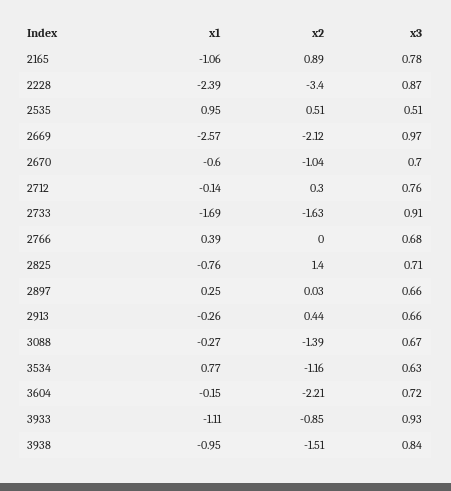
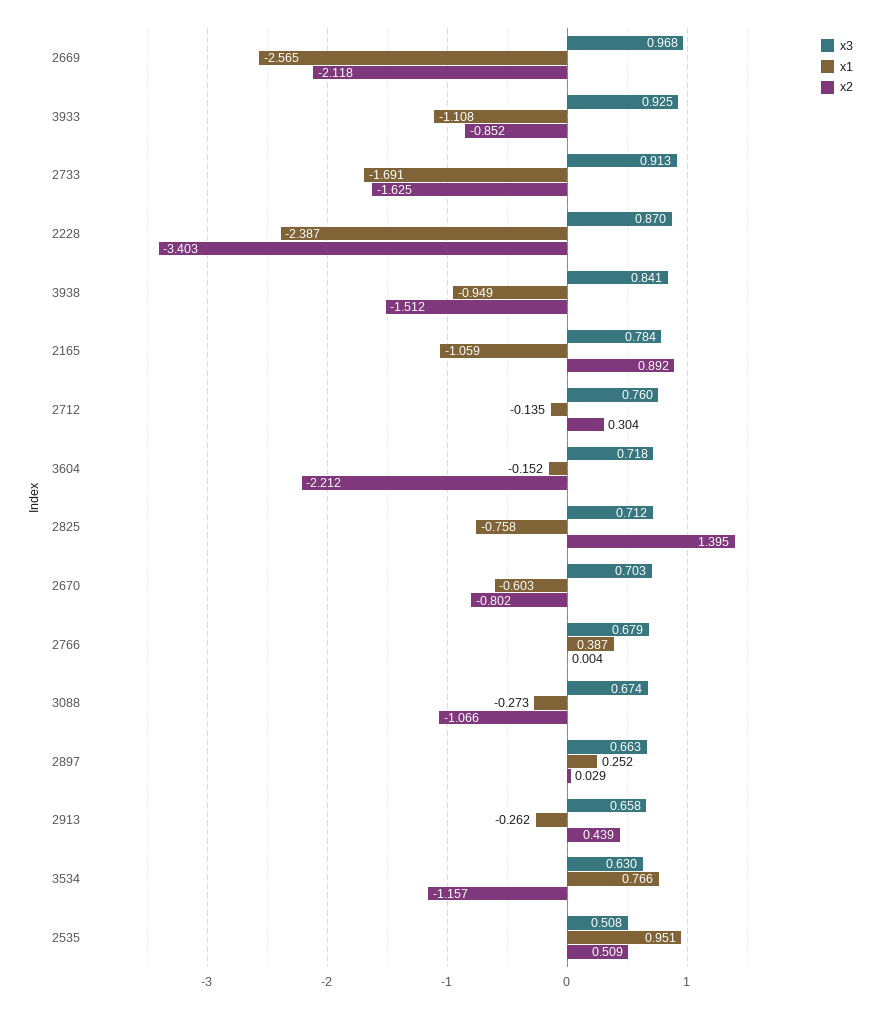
  {
    "x1": {
      "2165": -1.059,
      "2228": -2.387,
      "2535": 0.951,
      "2669": -2.565,
      "2670": -0.603,
      "2712": -0.135,
      "2733": -1.691,
      "2766": 0.387,
      "2825": -0.758,
      "2897": 0.252,
      "2913": -0.262,
      "3088": -0.273,
      "3534": 0.766,
      "3604": -0.152,
      "3933": -1.108,
      "3938": -0.949
    },
    "x2": {
      "2165": 0.892,
      "2228": -3.403,
      "2535": 0.509,
      "2669": -2.118,
-     "2670": -1.04,
+     "2670": -0.802,
      "2712": 0.304,
      "2733": -1.625,
      "2766": 0.004,
      "2825": 1.395,
      "2897": 0.029,
      "2913": 0.439,
-     "3088": -1.39,
+     "3088": -1.066,
      "3534": -1.157,
      "3604": -2.212,
      "3933": -0.852,
      "3938": -1.512
    },
    "x3": {
      "2165": 0.784,
      "2228": 0.87,
      "2535": 0.508,
      "2669": 0.968,
      "2670": 0.703,
      "2712": 0.76,
      "2733": 0.913,
      "2766": 0.679,
      "2825": 0.712,
      "2897": 0.663,
      "2913": 0.658,
      "3088": 0.674,
      "3534": 0.63,
      "3604": 0.718,
      "3933": 0.925,
      "3938": 0.841
    }
  }

